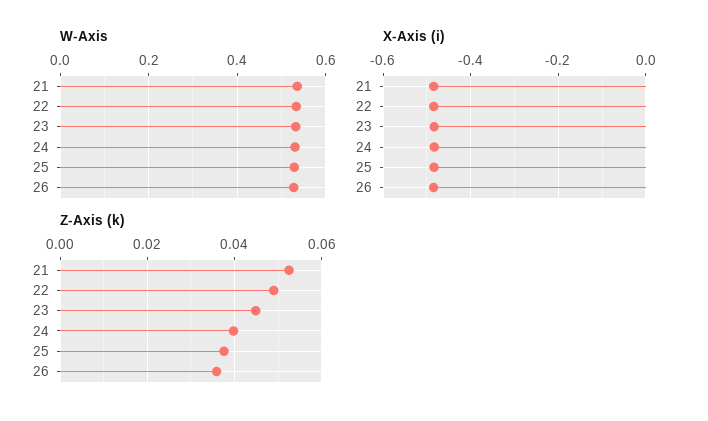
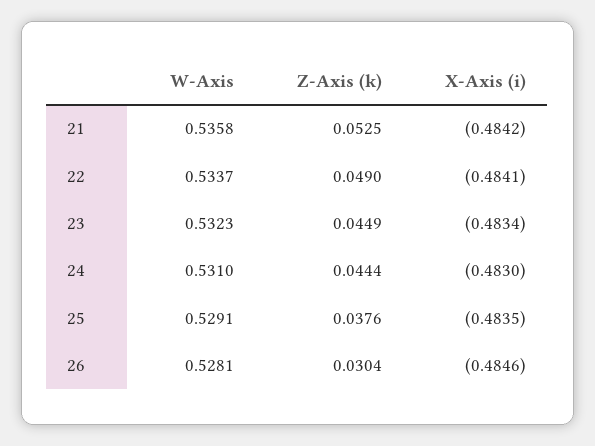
  {
    "W-Axis": {
      "21": 0.5358,
      "22": 0.5337,
      "23": 0.5323,
      "24": 0.531,
      "25": 0.5291,
      "26": 0.5281
    },
    "X-Axis (i)": {
      "21": -0.4842,
      "22": -0.4841,
      "23": -0.4834,
      "24": -0.483,
      "25": -0.4835,
      "26": -0.4846
    },
    "Z-Axis (k)": {
      "21": 0.0525,
      "22": 0.049,
      "23": 0.0449,
-     "24": 0.04,
+     "24": 0.0444,
      "25": 0.0376,
-     "26": 0.036
+     "26": 0.0304
    }
  }

